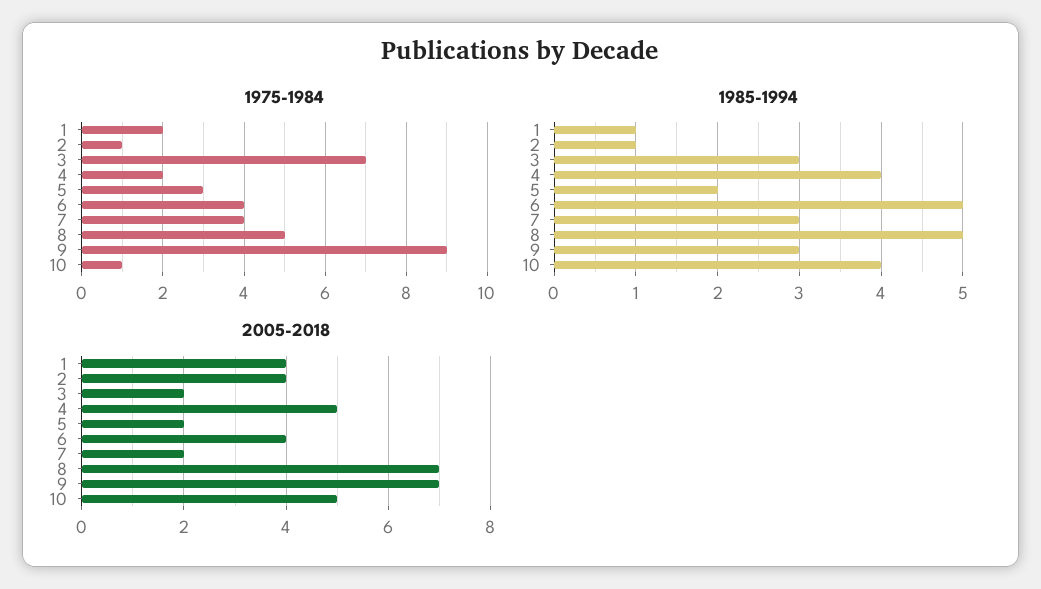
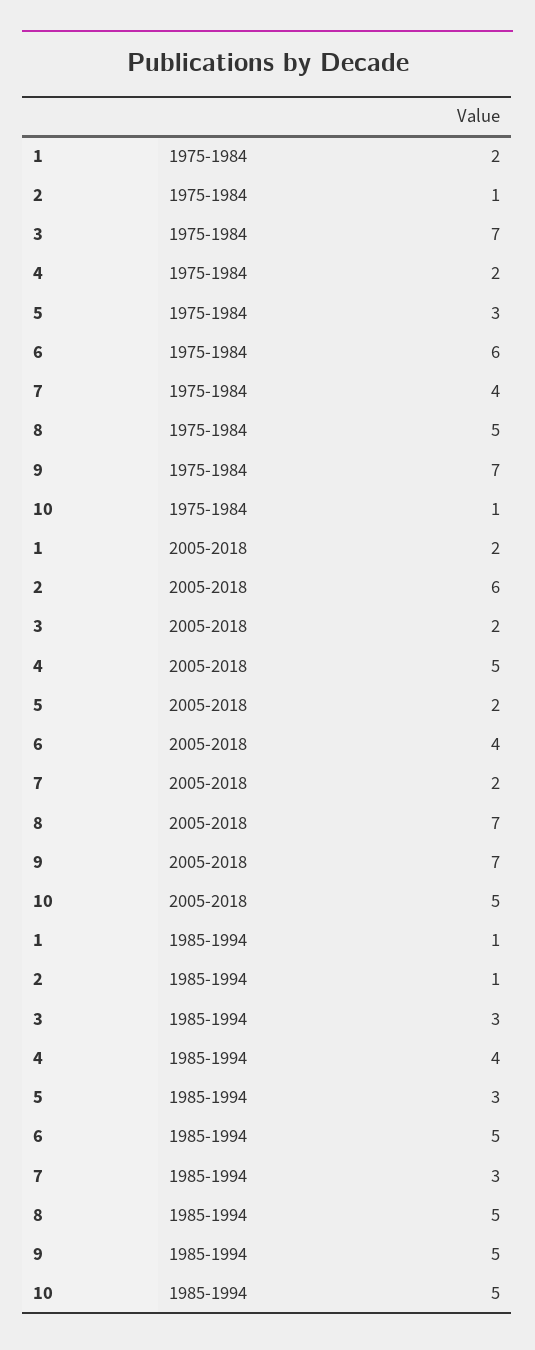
  {
    "1975-1984": {
      "1": 2,
      "2": 1,
      "3": 7,
      "4": 2,
      "5": 3,
-     "6": 4,
+     "6": 6,
      "7": 4,
      "8": 5,
-     "9": 9,
+     "9": 7,
      "10": 1
    },
    "1985-1994": {
      "1": 1,
      "2": 1,
      "3": 3,
      "4": 4,
-     "5": 2,
+     "5": 3,
      "6": 5,
      "7": 3,
      "8": 5,
-     "9": 3,
+     "9": 5,
-     "10": 4
+     "10": 5
    },
    "2005-2018": {
-     "1": 4,
+     "1": 2,
-     "2": 4,
+     "2": 6,
      "3": 2,
      "4": 5,
      "5": 2,
      "6": 4,
      "7": 2,
      "8": 7,
      "9": 7,
      "10": 5
    }
  }

